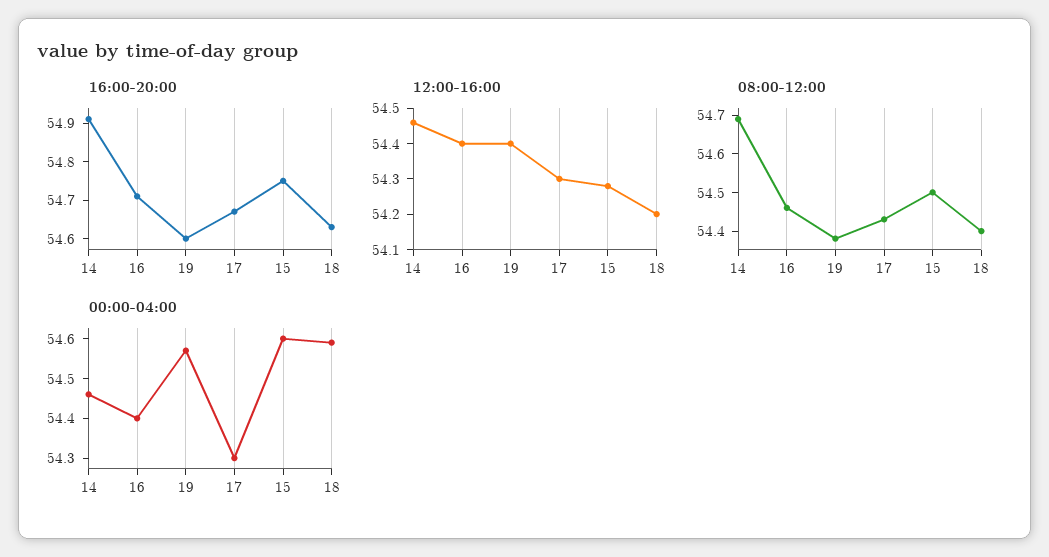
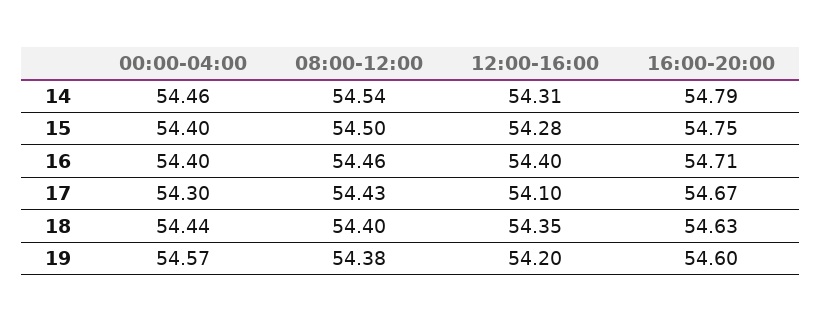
  {
    "16:00-20:00": {
-     "14": 54.9,
+     "14": 54.79,
      "16": 54.71,
      "19": 54.6,
      "17": 54.67,
      "15": 54.75,
      "18": 54.63
    },
    "12:00-16:00": {
-     "14": 54.45,
+     "14": 54.31,
      "16": 54.4,
-     "19": 54.4,
+     "19": 54.2,
-     "17": 54.3,
+     "17": 54.1,
      "15": 54.28,
-     "18": 54.2
+     "18": 54.35
    },
    "08:00-12:00": {
-     "14": 54.7,
+     "14": 54.54,
      "16": 54.46,
      "19": 54.38,
      "17": 54.43,
      "15": 54.5,
      "18": 54.4
    },
    "00:00-04:00": {
      "14": 54.46,
      "16": 54.4,
      "19": 54.57,
      "17": 54.3,
-     "15": 54.6,
+     "15": 54.4,
-     "18": 54.6
+     "18": 54.44
    }
  }

